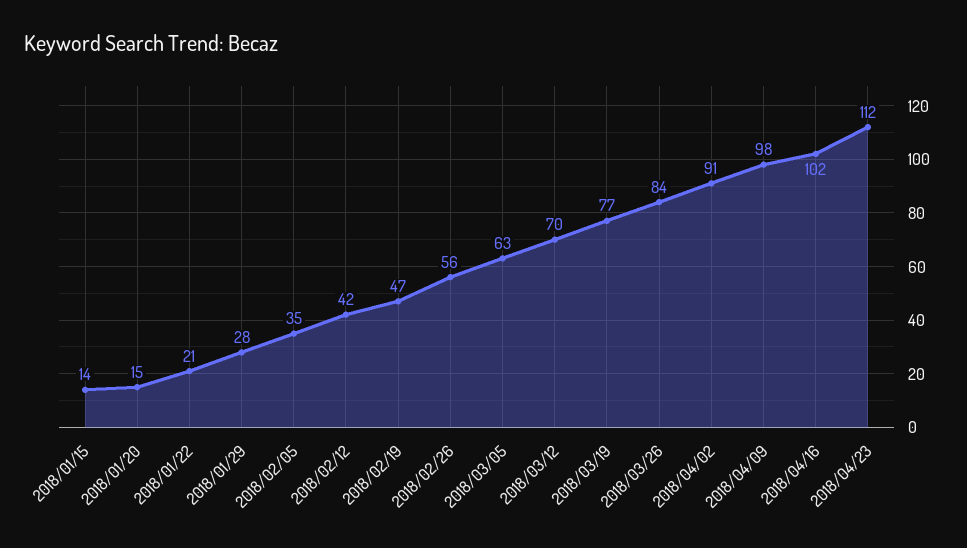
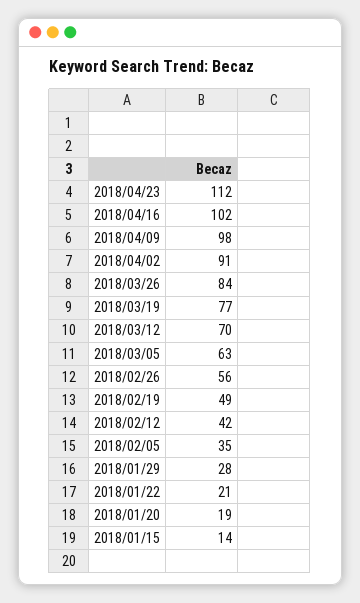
  {
    "2018/01/15": 14,
-   "2018/01/20": 15,
+   "2018/01/20": 19,
    "2018/01/22": 21,
    "2018/01/29": 28,
    "2018/02/05": 35,
    "2018/02/12": 42,
-   "2018/02/19": 47,
+   "2018/02/19": 49,
    "2018/02/26": 56,
    "2018/03/05": 63,
    "2018/03/12": 70,
    "2018/03/19": 77,
    "2018/03/26": 84,
    "2018/04/02": 91,
    "2018/04/09": 98,
    "2018/04/16": 102,
    "2018/04/23": 112
  }

